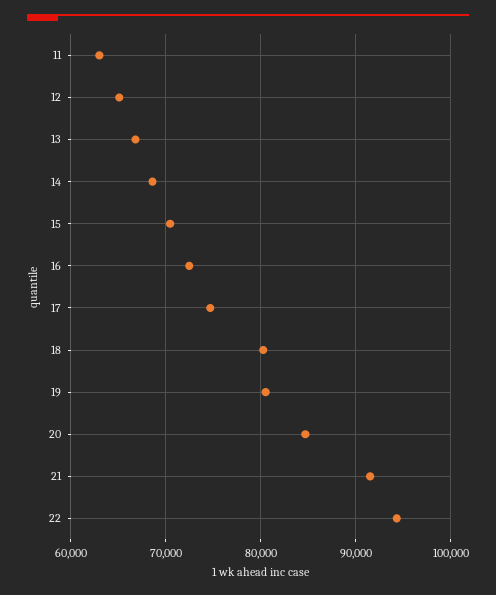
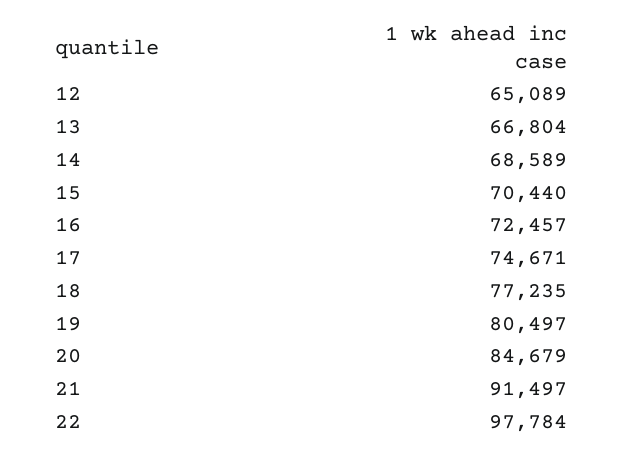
  {
-   "11": 63000,
    "12": 65089,
    "13": 66804,
    "14": 68589,
    "15": 70440,
    "16": 72457,
    "17": 74671,
-   "18": 80000,
+   "18": 77235,
    "19": 80497,
    "20": 84679,
    "21": 91497,
-   "22": 94000
+   "22": 97784
  }

